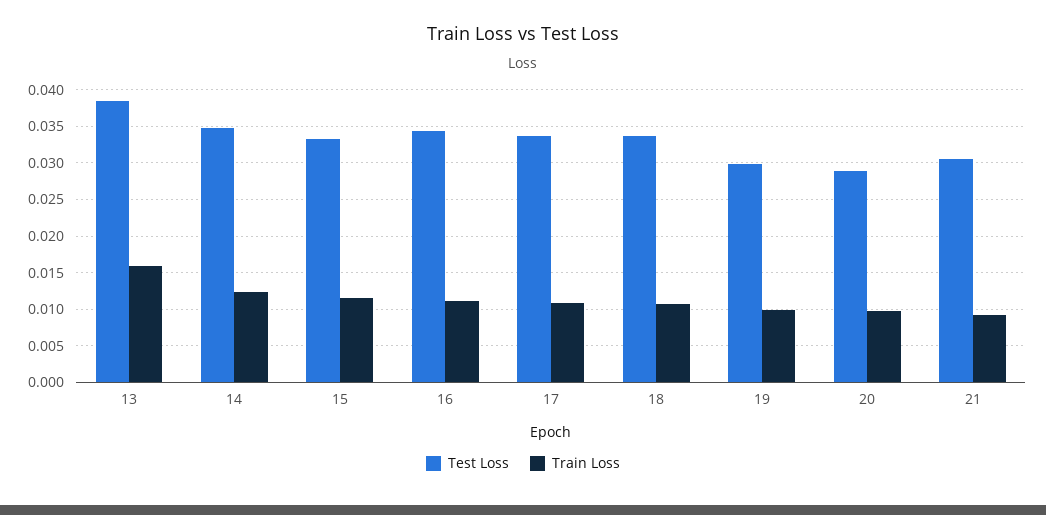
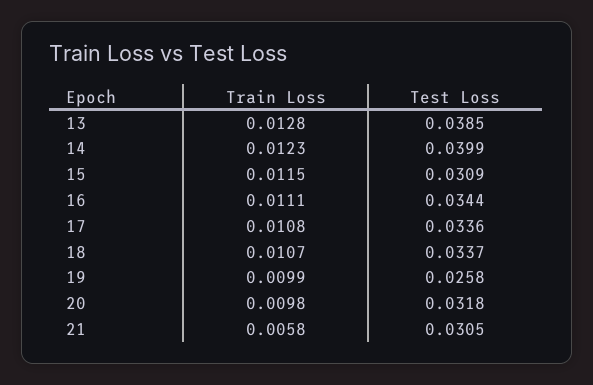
  {
    "Test Loss": {
      "13": 0.0385,
-     "14": 0.035,
+     "14": 0.0399,
-     "15": 0.033,
+     "15": 0.0309,
      "16": 0.0344,
      "17": 0.0336,
      "18": 0.0337,
-     "19": 0.03,
+     "19": 0.0258,
-     "20": 0.029,
+     "20": 0.0318,
      "21": 0.0305
    },
    "Train Loss": {
-     "13": 0.016,
+     "13": 0.0128,
      "14": 0.0123,
      "15": 0.0115,
      "16": 0.0111,
      "17": 0.0108,
      "18": 0.0107,
      "19": 0.0099,
      "20": 0.0098,
-     "21": 0.009
+     "21": 0.0058
    }
  }

